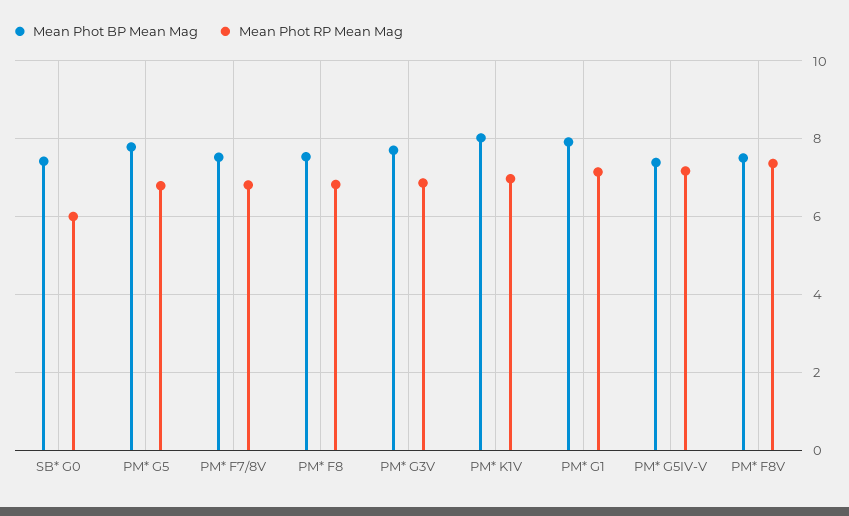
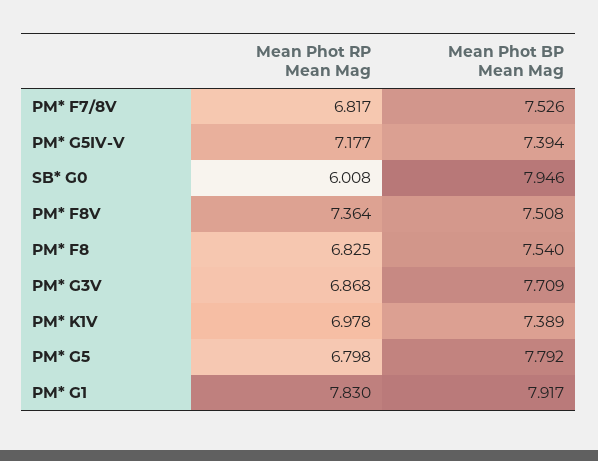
  {
    "Mean Phot BP Mean Mag": {
-     "SB* G0": 7.4,
+     "SB* G0": 7.946,
      "PM* G5": 7.792,
      "PM* F7/8V": 7.526,
      "PM* F8": 7.54,
      "PM* G3V": 7.709,
-     "PM* K1V": 8,
+     "PM* K1V": 7.389,
      "PM* G1": 7.917,
      "PM* G5IV-V": 7.394,
      "PM* F8V": 7.508
    },
    "Mean Phot RP Mean Mag": {
      "SB* G0": 6.008,
      "PM* G5": 6.798,
      "PM* F7/8V": 6.817,
      "PM* F8": 6.825,
      "PM* G3V": 6.868,
      "PM* K1V": 6.978,
-     "PM* G1": 7.2,
+     "PM* G1": 7.83,
      "PM* G5IV-V": 7.177,
      "PM* F8V": 7.364
    }
  }

